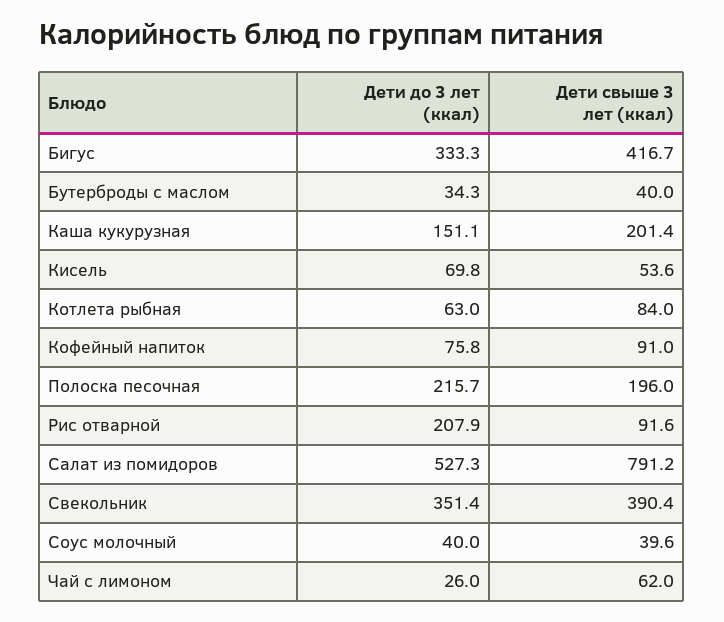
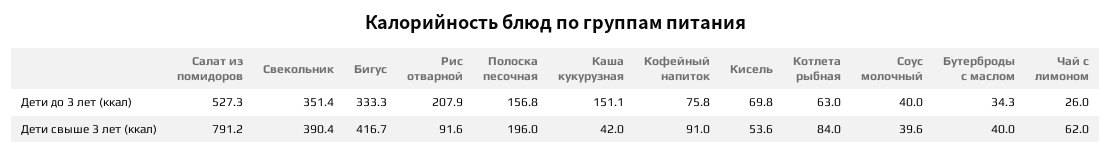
  {
    "Дети до 3 лет (ккал)": {
      "Бигус": 333.3,
      "Бутерброды с маслом": 34.3,
      "Каша кукурузная": 151.1,
      "Кисель": 69.8,
      "Котлета рыбная": 63,
      "Кофейный напиток": 75.8,
-     "Полоска песочная": 215.7,
+     "Полоска песочная": 156.8,
      "Рис отварной": 207.9,
      "Салат из помидоров": 527.3,
      "Свекольник": 351.4,
      "Соус молочный": 40,
      "Чай с лимоном": 26
    },
    "Дети свыше 3 лет (ккал)": {
      "Бигус": 416.7,
      "Бутерброды с маслом": 40,
-     "Каша кукурузная": 201.4,
+     "Каша кукурузная": 42,
      "Кисель": 53.6,
      "Котлета рыбная": 84,
      "Кофейный напиток": 91,
      "Полоска песочная": 196,
      "Рис отварной": 91.6,
      "Салат из помидоров": 791.2,
      "Свекольник": 390.4,
      "Соус молочный": 39.6,
      "Чай с лимоном": 62
    }
  }

